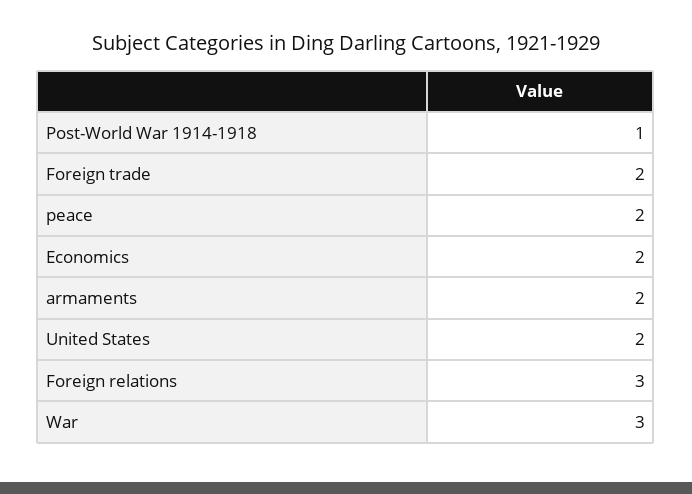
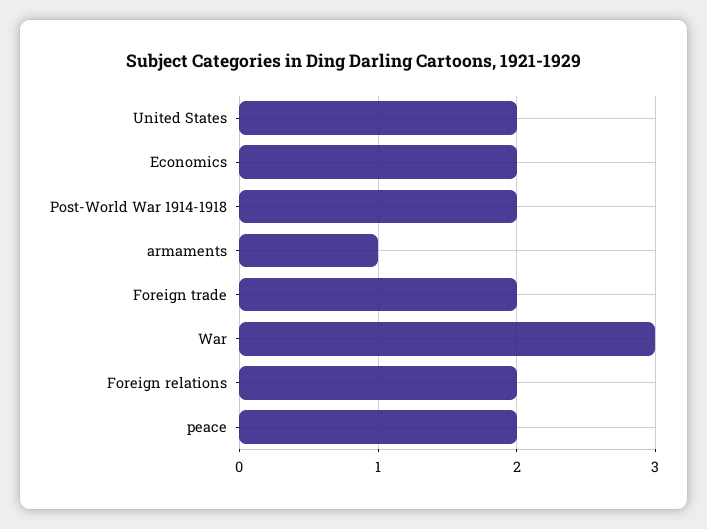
  {
-   "Post-World War 1914-1918": 1,
+   "Post-World War 1914-1918": 2,
    "Foreign trade": 2,
    "peace": 2,
    "Economics": 2,
-   "armaments": 2,
+   "armaments": 1,
    "United States": 2,
-   "Foreign relations": 3,
+   "Foreign relations": 2,
    "War": 3
  }

